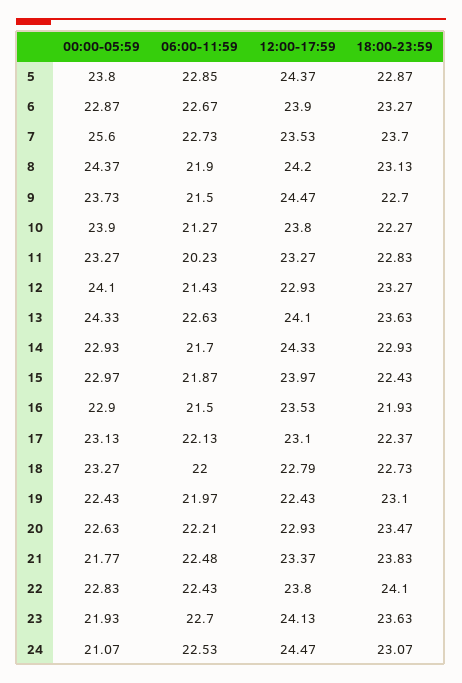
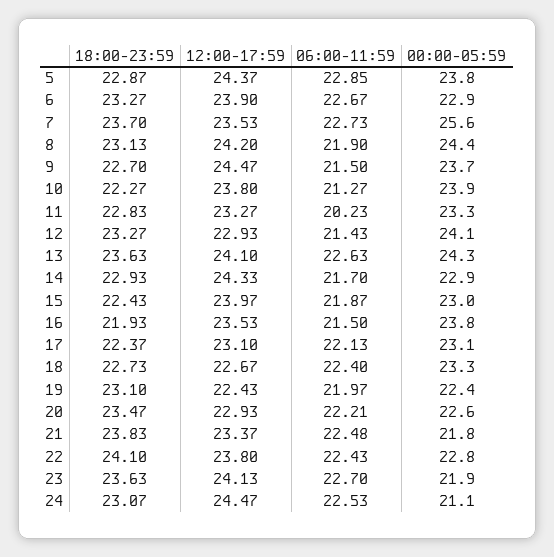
  {
    "00:00-05:59": {
      "5": 23.8,
      "6": 22.87,
      "7": 25.6,
      "8": 24.37,
      "9": 23.73,
      "10": 23.9,
      "11": 23.27,
      "12": 24.1,
      "13": 24.33,
      "14": 22.93,
      "15": 22.97,
-     "16": 22.9,
+     "16": 23.8,
      "17": 23.13,
      "18": 23.27,
      "19": 22.43,
      "20": 22.63,
      "21": 21.77,
      "22": 22.83,
      "23": 21.93,
      "24": 21.07
    },
    "06:00-11:59": {
      "5": 22.85,
      "6": 22.67,
      "7": 22.73,
      "8": 21.9,
      "9": 21.5,
      "10": 21.27,
      "11": 20.23,
      "12": 21.43,
      "13": 22.63,
      "14": 21.7,
      "15": 21.87,
      "16": 21.5,
      "17": 22.13,
-     "18": 22,
+     "18": 22.4,
      "19": 21.97,
      "20": 22.21,
      "21": 22.48,
      "22": 22.43,
      "23": 22.7,
      "24": 22.53
    },
    "12:00-17:59": {
      "5": 24.37,
      "6": 23.9,
      "7": 23.53,
      "8": 24.2,
      "9": 24.47,
      "10": 23.8,
      "11": 23.27,
      "12": 22.93,
      "13": 24.1,
      "14": 24.33,
      "15": 23.97,
      "16": 23.53,
      "17": 23.1,
-     "18": 22.79,
+     "18": 22.67,
      "19": 22.43,
      "20": 22.93,
      "21": 23.37,
      "22": 23.8,
      "23": 24.13,
      "24": 24.47
    },
    "18:00-23:59": {
      "5": 22.87,
      "6": 23.27,
      "7": 23.7,
      "8": 23.13,
      "9": 22.7,
      "10": 22.27,
      "11": 22.83,
      "12": 23.27,
      "13": 23.63,
      "14": 22.93,
      "15": 22.43,
      "16": 21.93,
      "17": 22.37,
      "18": 22.73,
      "19": 23.1,
      "20": 23.47,
      "21": 23.83,
      "22": 24.1,
      "23": 23.63,
      "24": 23.07
    }
  }

